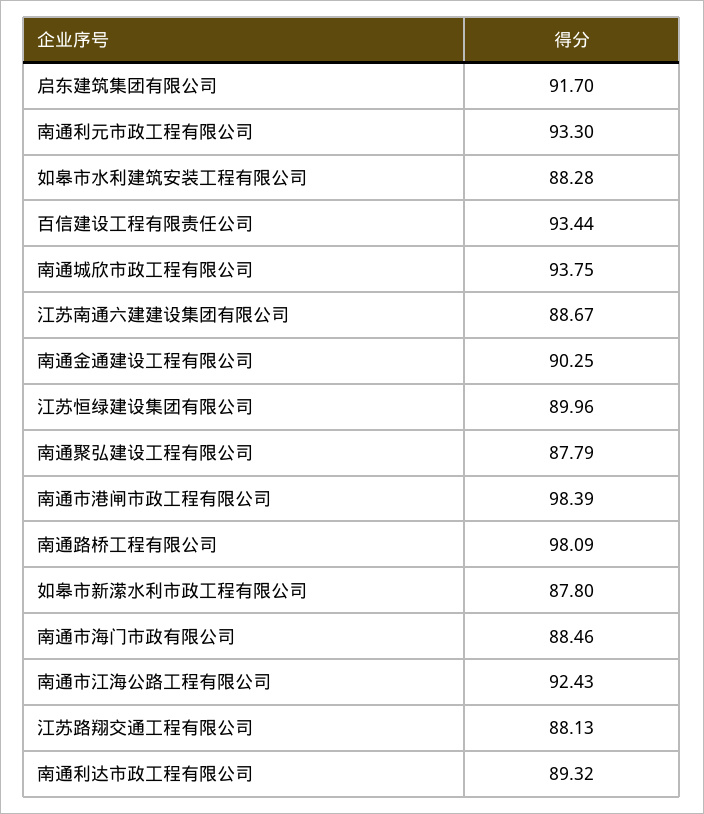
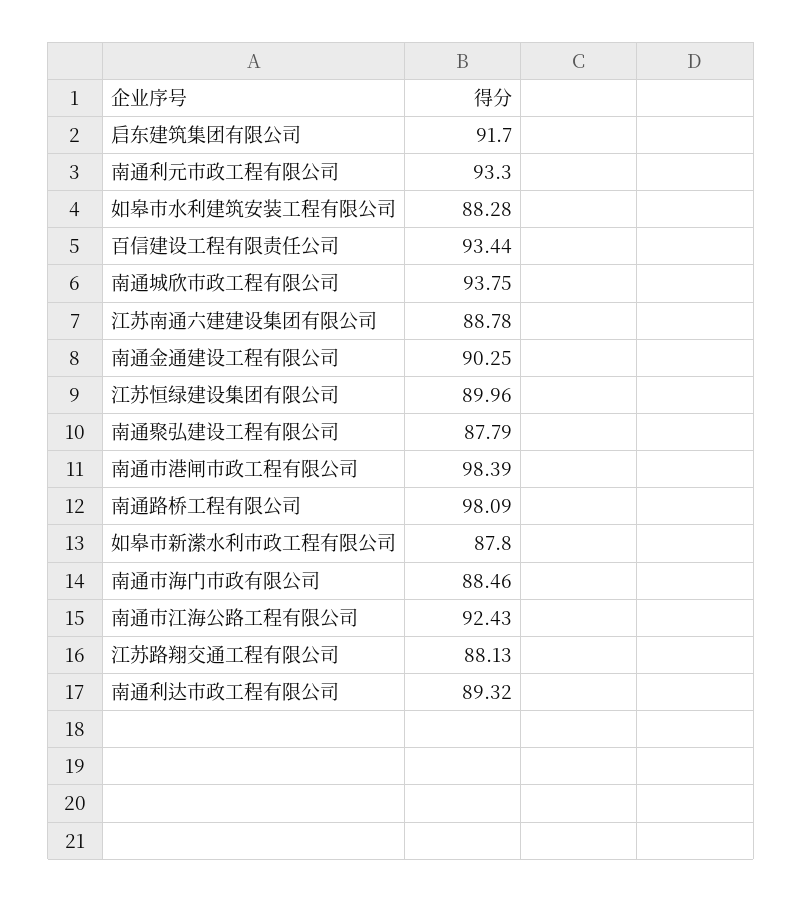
  {
    "启东建筑集团有限公司": 91.7,
    "南通利元市政工程有限公司": 93.3,
    "如皋市水利建筑安装工程有限公司": 88.28,
    "百信建设工程有限责任公司": 93.44,
    "南通城欣市政工程有限公司": 93.75,
-   "江苏南通六建建设集团有限公司": 88.67,
+   "江苏南通六建建设集团有限公司": 88.78,
    "南通金通建设工程有限公司": 90.25,
    "江苏恒绿建设集团有限公司": 89.96,
    "南通聚弘建设工程有限公司": 87.79,
    "南通市港闸市政工程有限公司": 98.39,
    "南通路桥工程有限公司": 98.09,
    "如皋市新潆水利市政工程有限公司": 87.8,
    "南通市海门市政有限公司": 88.46,
    "南通市江海公路工程有限公司": 92.43,
    "江苏路翔交通工程有限公司": 88.13,
    "南通利达市政工程有限公司": 89.32
  }

